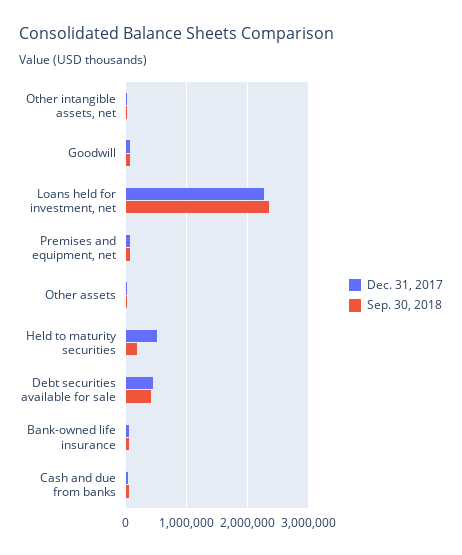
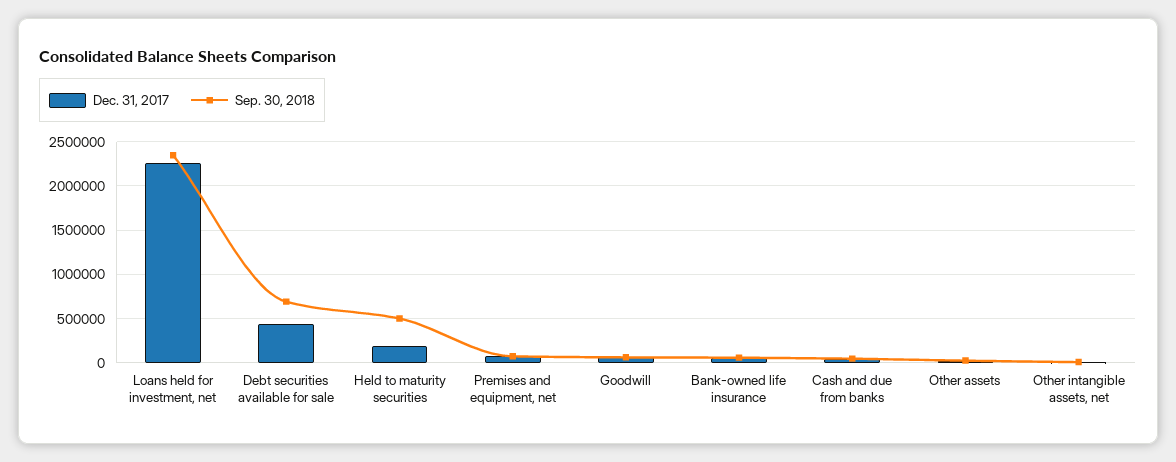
  {
    "Dec. 31, 2017": {
      "Other intangible assets, net": 0,
      "Goodwill": 100000,
      "Loans held for investment, net": 2300000,
      "Premises and equipment, net": 100000,
      "Other assets": 0,
-     "Held to maturity securities": 500000,
+     "Held to maturity securities": 200000,
      "Debt securities available for sale": 400000,
      "Bank-owned life insurance": 100000,
      "Cash and due from banks": 0
    },
    "Sep. 30, 2018": {
      "Other intangible assets, net": 0,
      "Goodwill": 100000,
      "Loans held for investment, net": 2300000,
      "Premises and equipment, net": 100000,
      "Other assets": 0,
-     "Held to maturity securities": 200000,
+     "Held to maturity securities": 500000,
-     "Debt securities available for sale": 400000,
+     "Debt securities available for sale": 700000,
      "Bank-owned life insurance": 100000,
      "Cash and due from banks": 0
    }
  }

